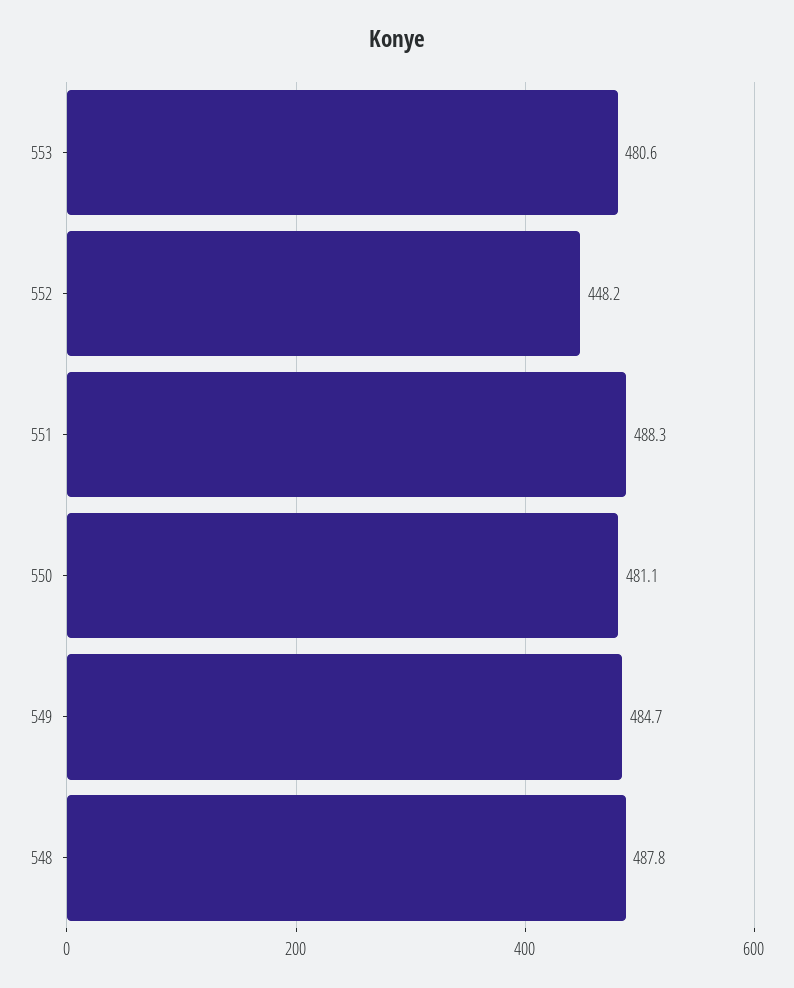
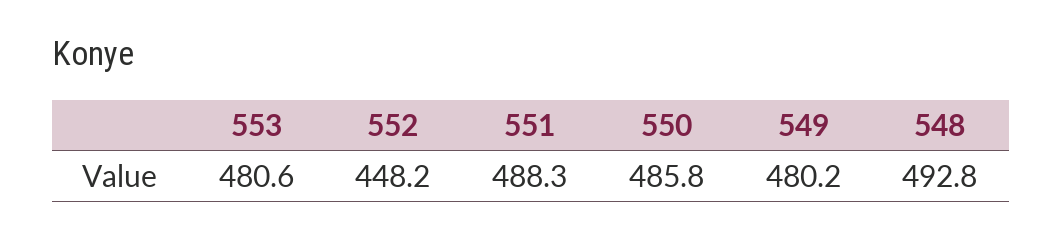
  {
    "553": 480.6,
    "552": 448.2,
    "551": 488.3,
-   "550": 481.1,
+   "550": 485.8,
-   "549": 484.7,
+   "549": 480.2,
-   "548": 487.8
+   "548": 492.8
  }

